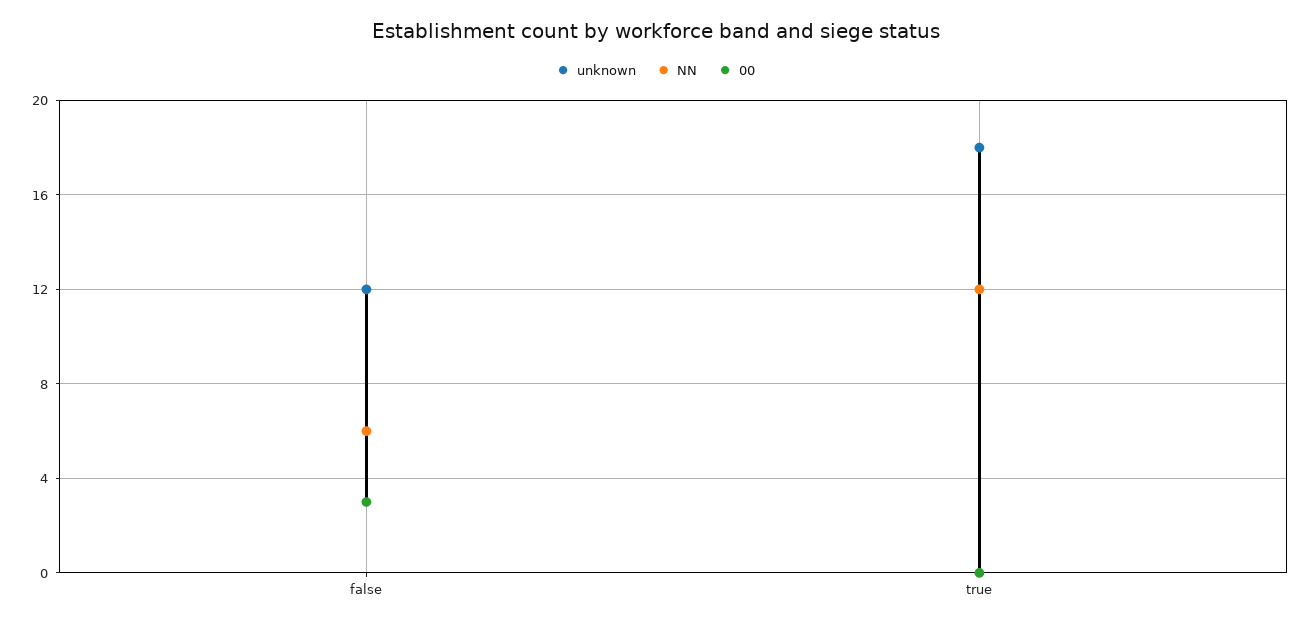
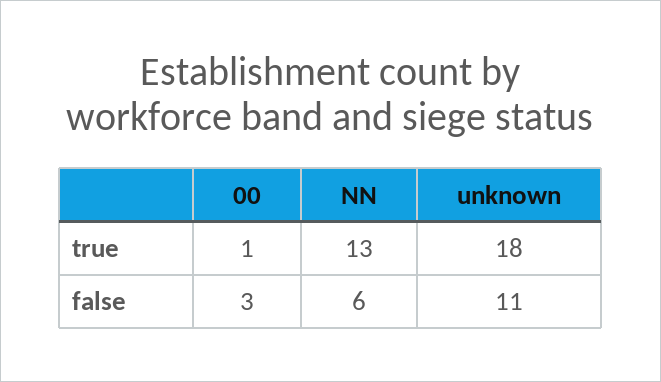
  {
    "unknown": {
-     "false": 12,
+     "false": 11,
      "true": 18
    },
    "NN": {
      "false": 6,
-     "true": 12
+     "true": 13
    },
    "00": {
      "false": 3,
-     "true": 0
+     "true": 1
    }
  }

